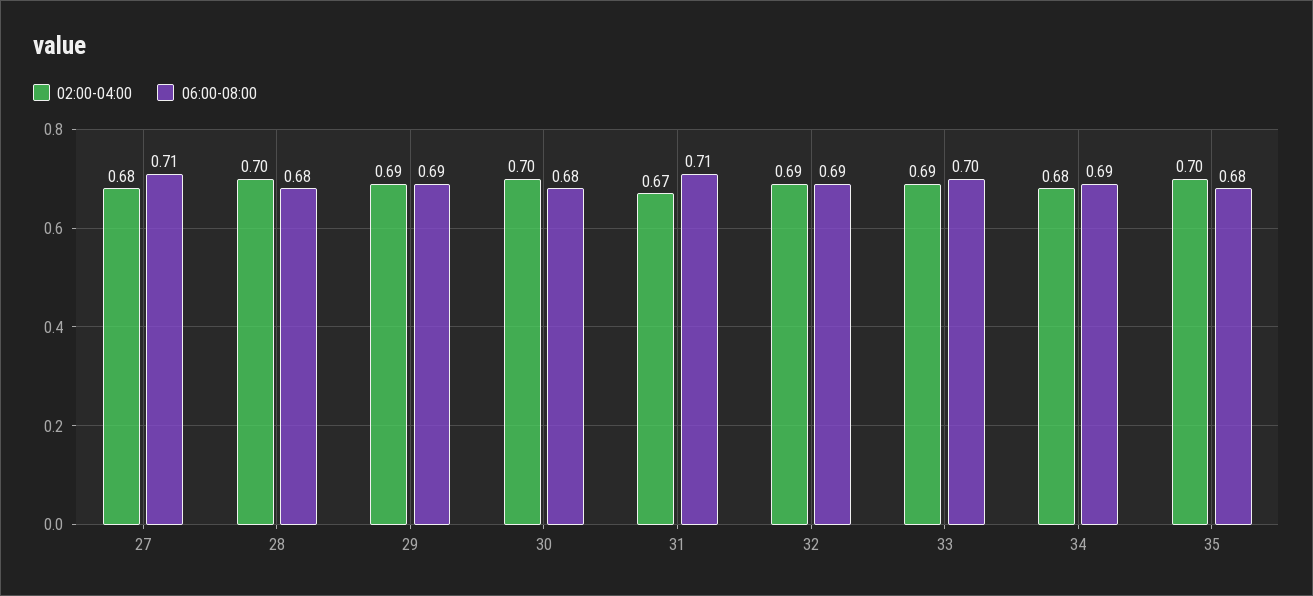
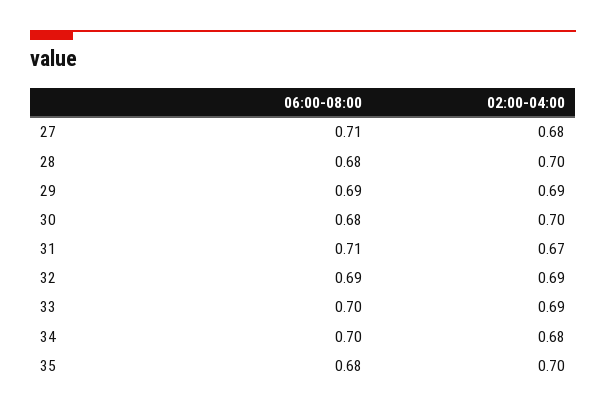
  {
    "02:00-04:00": {
      "27": 0.68,
      "28": 0.7,
      "29": 0.69,
      "30": 0.7,
      "31": 0.67,
      "32": 0.69,
      "33": 0.69,
      "34": 0.68,
      "35": 0.7
    },
    "06:00-08:00": {
      "27": 0.71,
      "28": 0.68,
      "29": 0.69,
      "30": 0.68,
      "31": 0.71,
      "32": 0.69,
      "33": 0.7,
-     "34": 0.69,
+     "34": 0.7,
      "35": 0.68
    }
  }

